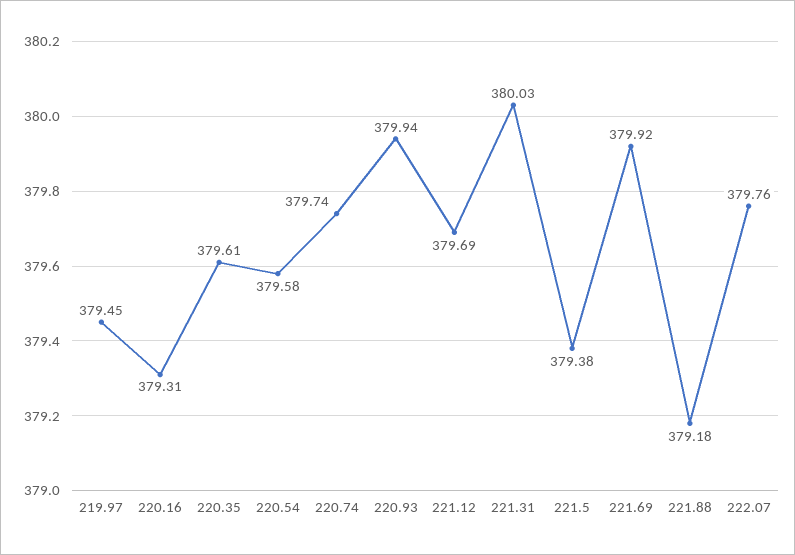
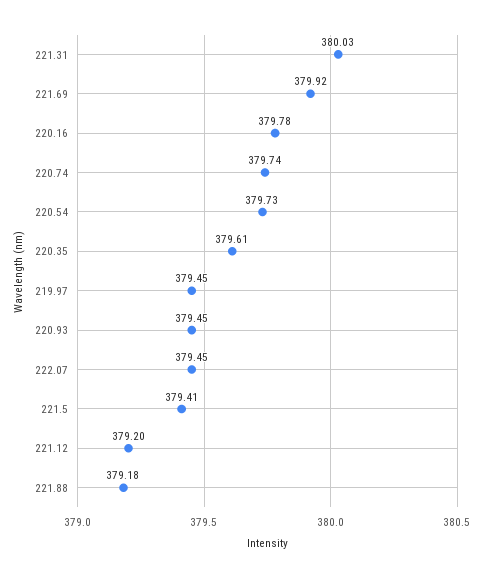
  {
    "219.97": 379.45,
-   "220.16": 379.31,
+   "220.16": 379.78,
    "220.35": 379.61,
-   "220.54": 379.58,
+   "220.54": 379.73,
    "220.74": 379.74,
-   "220.93": 379.94,
+   "220.93": 379.45,
-   "221.12": 379.69,
+   "221.12": 379.2,
    "221.31": 380.03,
-   "221.5": 379.38,
+   "221.5": 379.41,
    "221.69": 379.92,
    "221.88": 379.18,
-   "222.07": 379.76
+   "222.07": 379.45
  }

